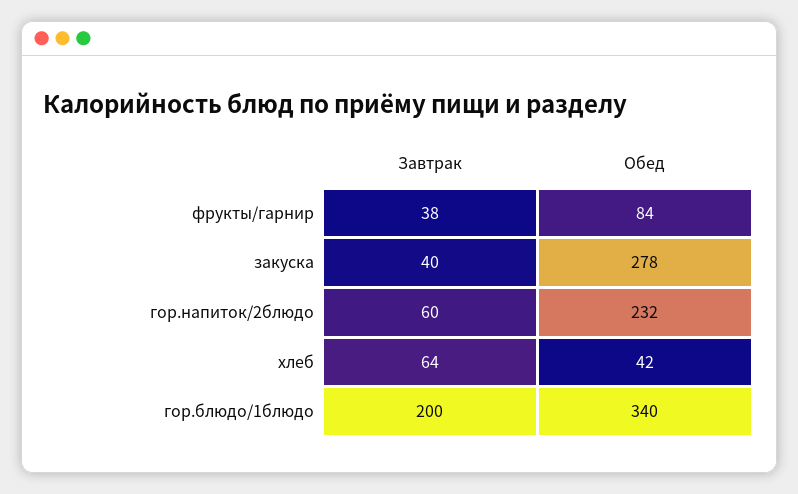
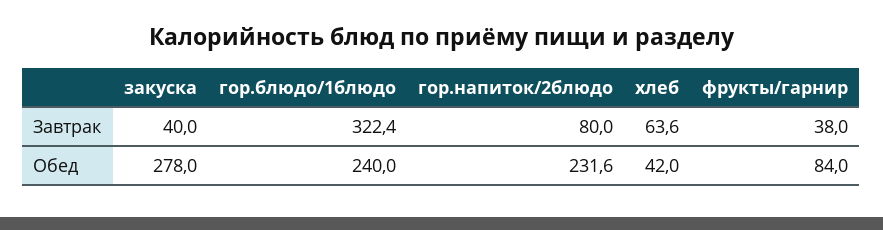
  {
    "Завтрак": {
      "фрукты/гарнир": 38,
      "закуска": 40,
-     "гор.напиток/2блюдо": 60,
+     "гор.напиток/2блюдо": 80,
      "хлеб": 63.6,
-     "гор.блюдо/1блюдо": 200
+     "гор.блюдо/1блюдо": 322.4
    },
    "Обед": {
      "фрукты/гарнир": 84,
      "закуска": 278,
      "гор.напиток/2блюдо": 231.6,
      "хлеб": 42,
-     "гор.блюдо/1блюдо": 340
+     "гор.блюдо/1блюдо": 240
    }
  }

